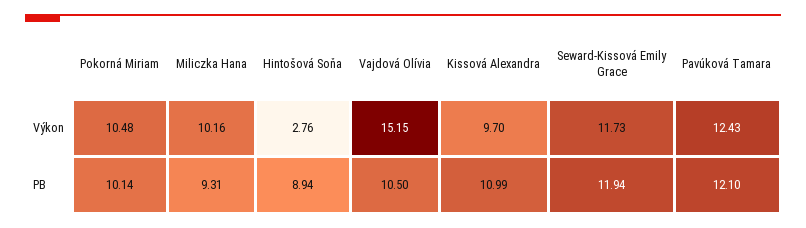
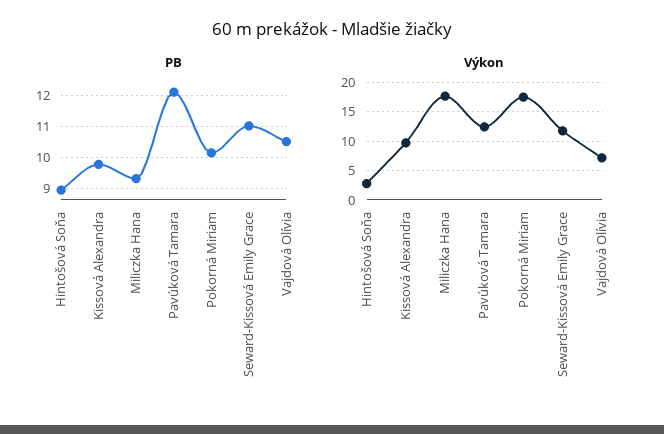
  {
    "Výkon": {
-     "Pokorná Miriam": 10.48,
+     "Pokorná Miriam": 17.5,
-     "Miliczka Hana": 10.16,
+     "Miliczka Hana": 17.5,
      "Hintošová Soňa": 2.76,
-     "Vajdová Olívia": 15.15,
+     "Vajdová Olívia": 7.5,
      "Kissová Alexandra": 9.7,
      "Seward-Kissová Emily Grace": 11.73,
      "Pavúková Tamara": 12.43
    },
    "PB": {
      "Pokorná Miriam": 10.14,
      "Miliczka Hana": 9.31,
      "Hintošová Soňa": 8.94,
      "Vajdová Olívia": 10.5,
-     "Kissová Alexandra": 10.99,
+     "Kissová Alexandra": 9.8,
-     "Seward-Kissová Emily Grace": 11.94,
+     "Seward-Kissová Emily Grace": 11,
      "Pavúková Tamara": 12.1
    }
  }

